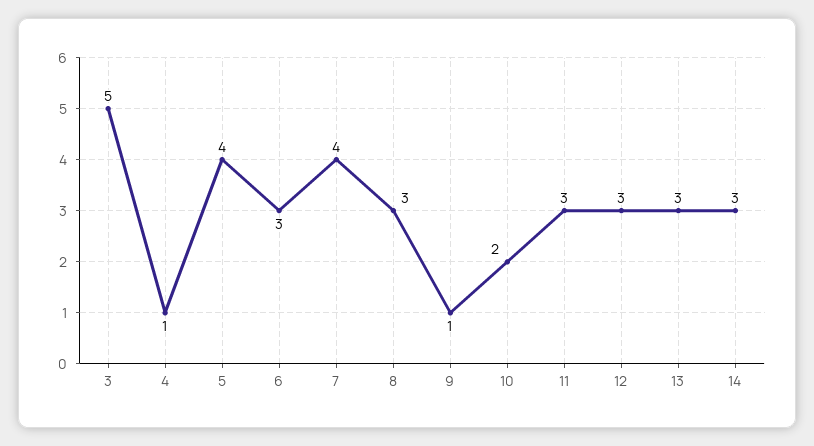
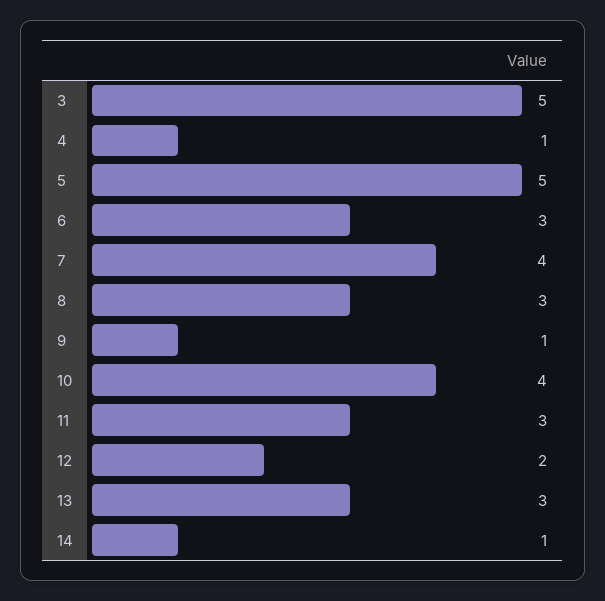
  {
    "3": 5,
    "4": 1,
-   "5": 4,
+   "5": 5,
    "6": 3,
    "7": 4,
    "8": 3,
    "9": 1,
-   "10": 2,
+   "10": 4,
    "11": 3,
-   "12": 3,
+   "12": 2,
    "13": 3,
-   "14": 3
+   "14": 1
  }

